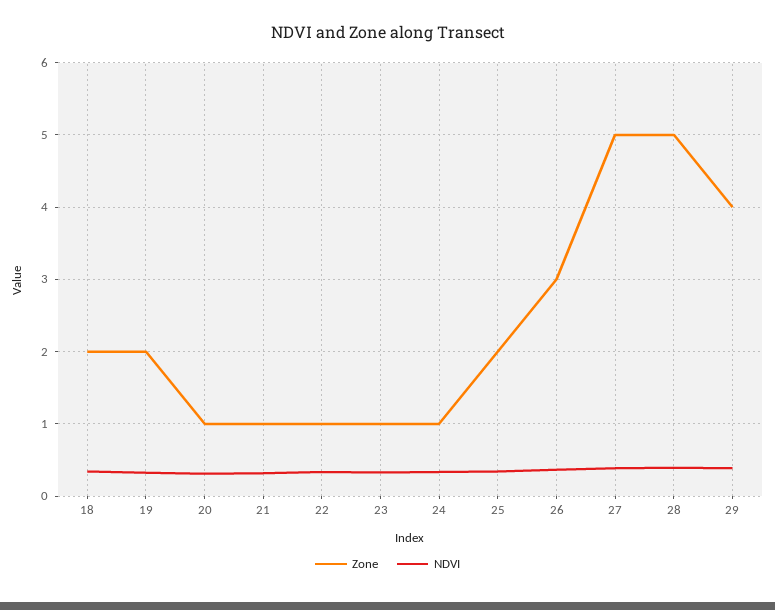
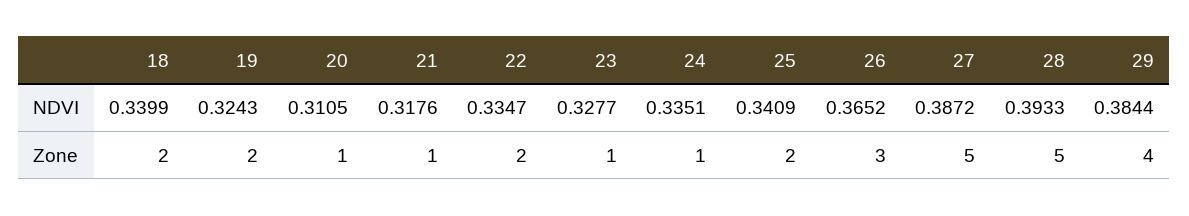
  {
    "Zone": {
      "18": 2,
      "19": 2,
      "20": 1,
      "21": 1,
-     "22": 1,
+     "22": 2,
      "23": 1,
      "24": 1,
      "25": 2,
      "26": 3,
      "27": 5,
      "28": 5,
      "29": 4
    },
    "NDVI": {
      "18": 0.3399,
      "19": 0.3243,
      "20": 0.3105,
      "21": 0.3176,
      "22": 0.3347,
      "23": 0.3277,
      "24": 0.3351,
      "25": 0.3409,
      "26": 0.3652,
      "27": 0.3872,
      "28": 0.3933,
      "29": 0.3844
    }
  }

